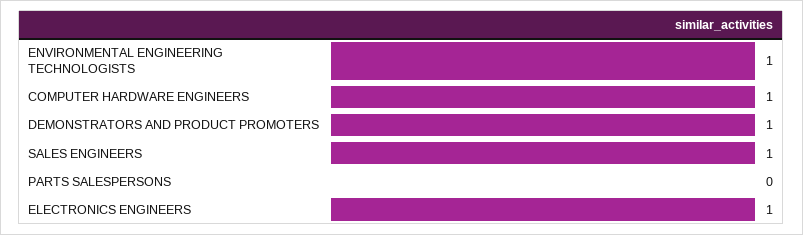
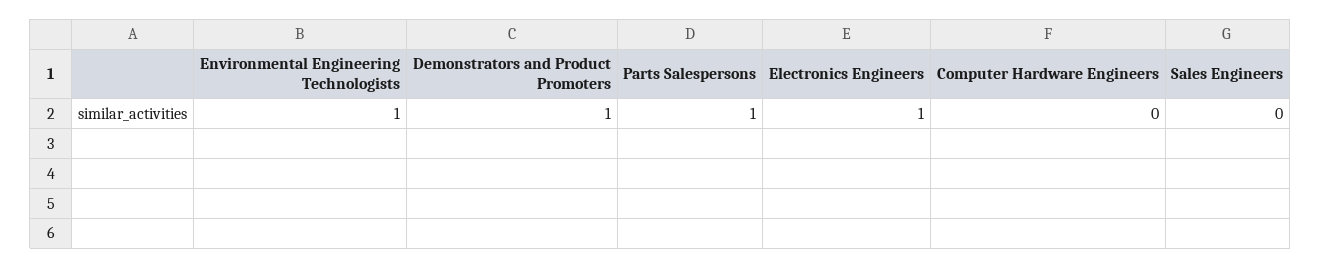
  {
    "ENVIRONMENTAL ENGINEERING TECHNOLOGISTS": 1,
-   "COMPUTER HARDWARE ENGINEERS": 1,
+   "COMPUTER HARDWARE ENGINEERS": 0,
    "DEMONSTRATORS AND PRODUCT PROMOTERS": 1,
-   "SALES ENGINEERS": 1,
+   "SALES ENGINEERS": 0,
-   "PARTS SALESPERSONS": 0,
+   "PARTS SALESPERSONS": 1,
    "ELECTRONICS ENGINEERS": 1
  }

